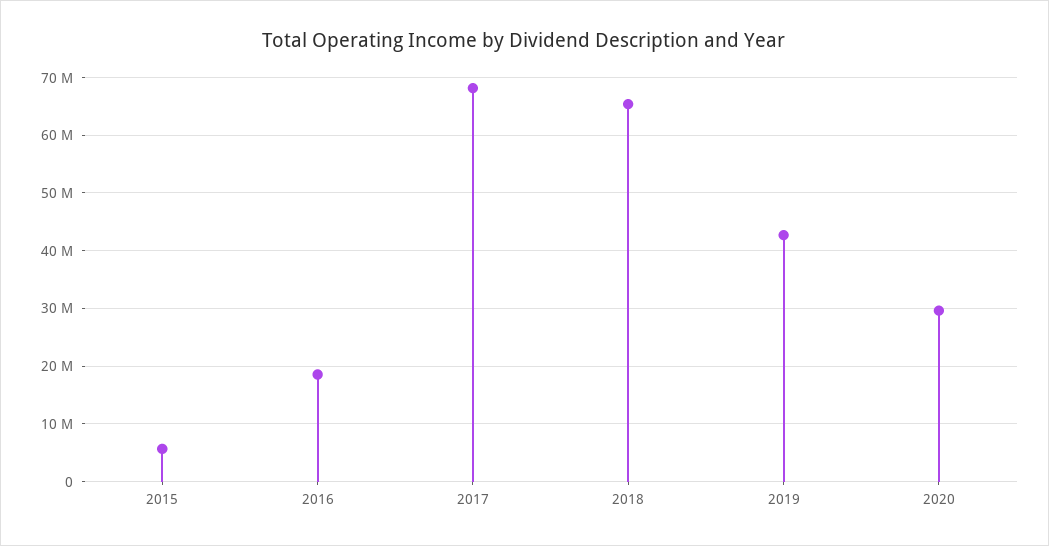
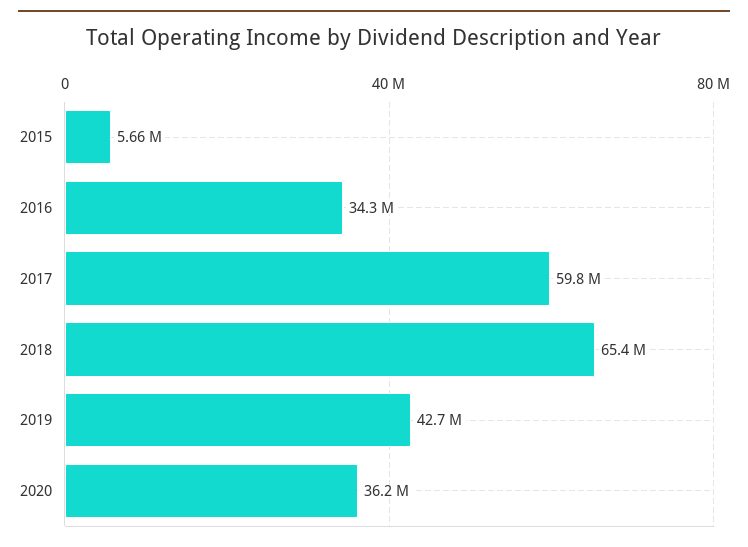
  {
    "2015": 5660000,
-   "2016": 18000000,
+   "2016": 34300000,
-   "2017": 68000000,
+   "2017": 59800000,
    "2018": 65400000,
    "2019": 42700000,
-   "2020": 30000000
+   "2020": 36200000
  }

